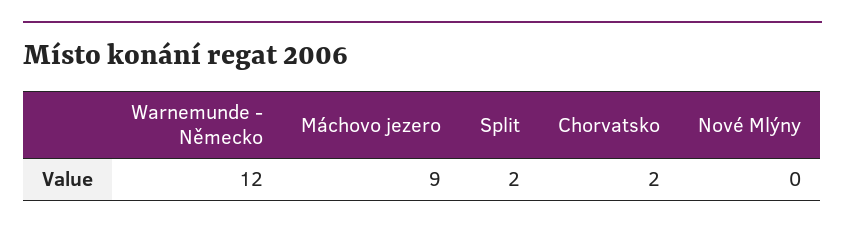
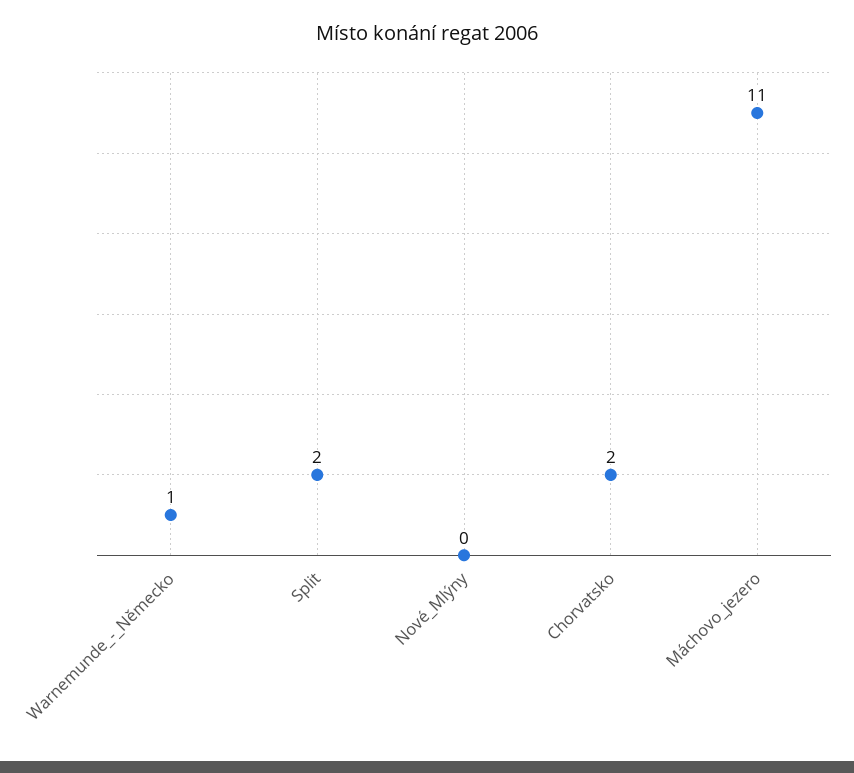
  {
-   "Warnemunde - Německo": 12,
+   "Warnemunde - Německo": 1,
-   "Máchovo jezero": 9,
+   "Máchovo jezero": 11,
    "Split": 2,
    "Chorvatsko": 2,
    "Nové Mlýny": 0
  }

